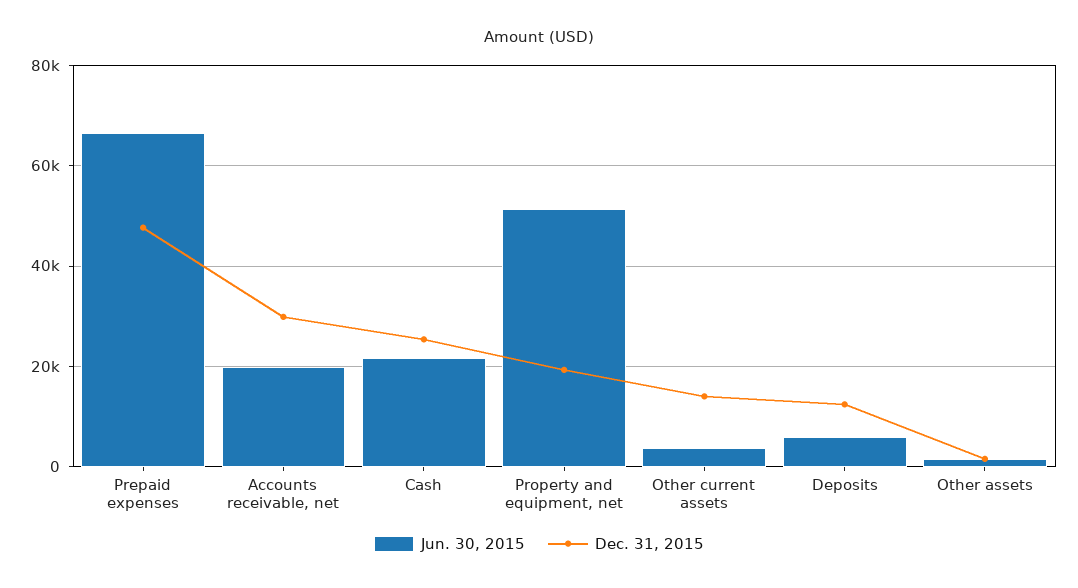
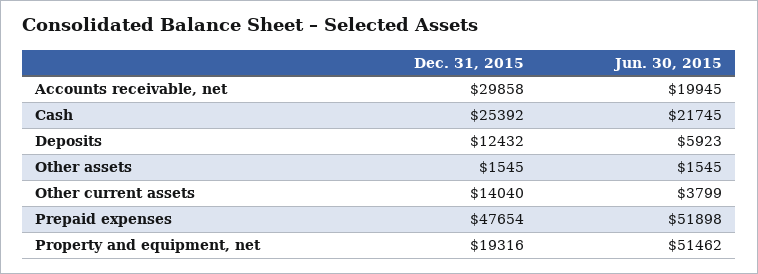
  {
    "Jun. 30, 2015": {
-     "Prepaid expenses": 66000,
+     "Prepaid expenses": 51898,
      "Accounts receivable, net": 19945,
      "Cash": 21745,
      "Property and equipment, net": 51462,
      "Other current assets": 3799,
      "Deposits": 5923,
      "Other assets": 1545
    },
    "Dec. 31, 2015": {
      "Prepaid expenses": 47654,
      "Accounts receivable, net": 29858,
      "Cash": 25392,
      "Property and equipment, net": 19316,
      "Other current assets": 14040,
      "Deposits": 12432,
      "Other assets": 1545
    }
  }

